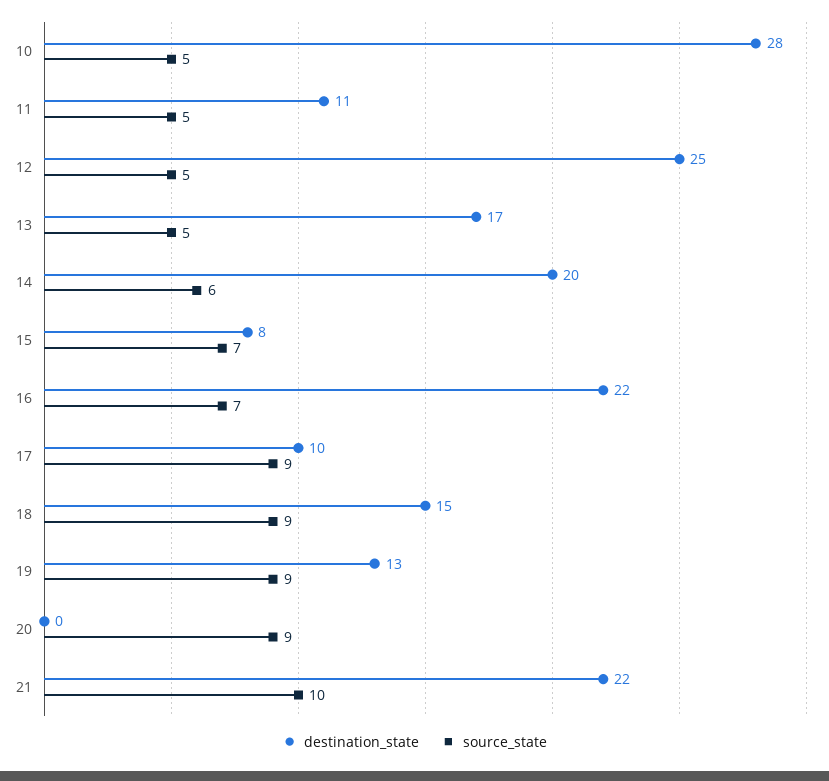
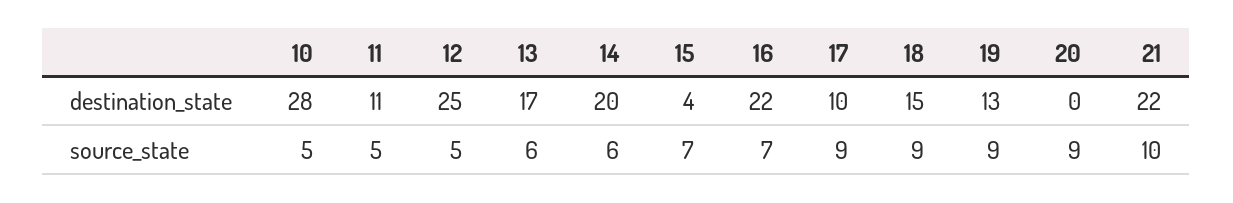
  {
    "destination_state": {
      "10": 28,
      "11": 11,
      "12": 25,
      "13": 17,
      "14": 20,
-     "15": 8,
+     "15": 4,
      "16": 22,
      "17": 10,
      "18": 15,
      "19": 13,
      "20": 0,
      "21": 22
    },
    "source_state": {
      "10": 5,
      "11": 5,
      "12": 5,
-     "13": 5,
+     "13": 6,
      "14": 6,
      "15": 7,
      "16": 7,
      "17": 9,
      "18": 9,
      "19": 9,
      "20": 9,
      "21": 10
    }
  }

